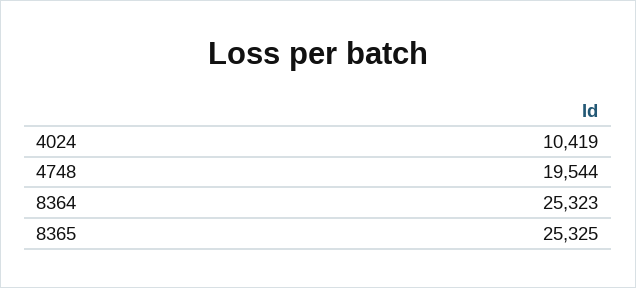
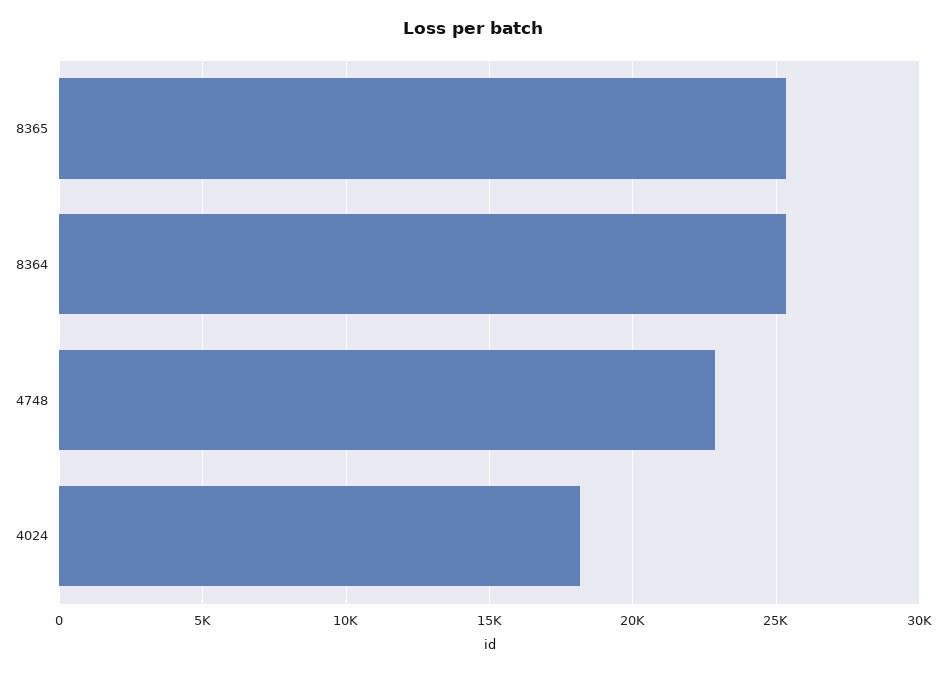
  {
-   "4024": 10419,
+   "4024": 18000,
-   "4748": 19544,
+   "4748": 23000,
    "8364": 25323,
    "8365": 25325
  }

